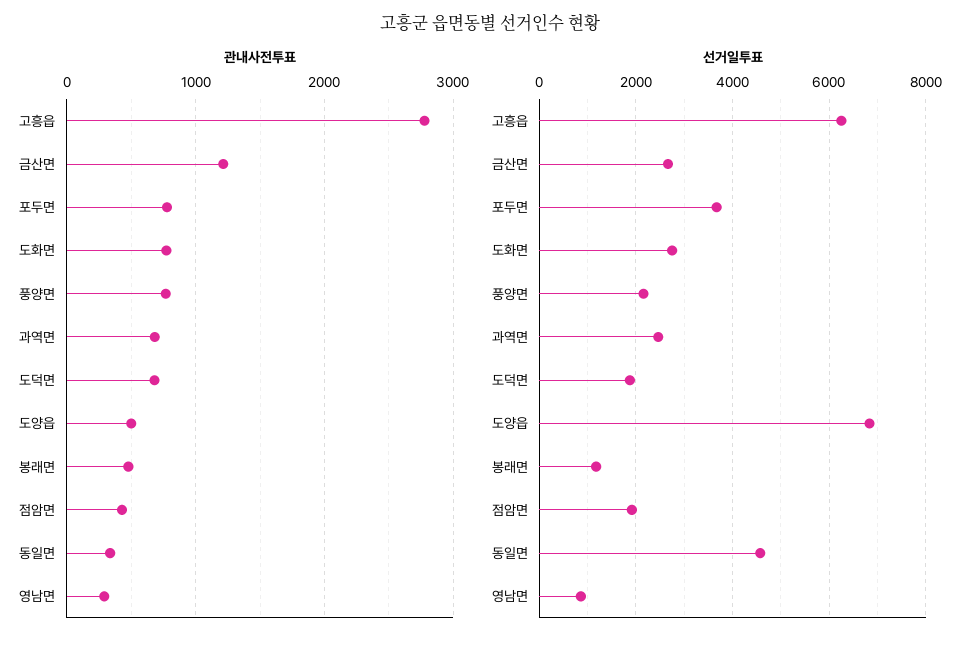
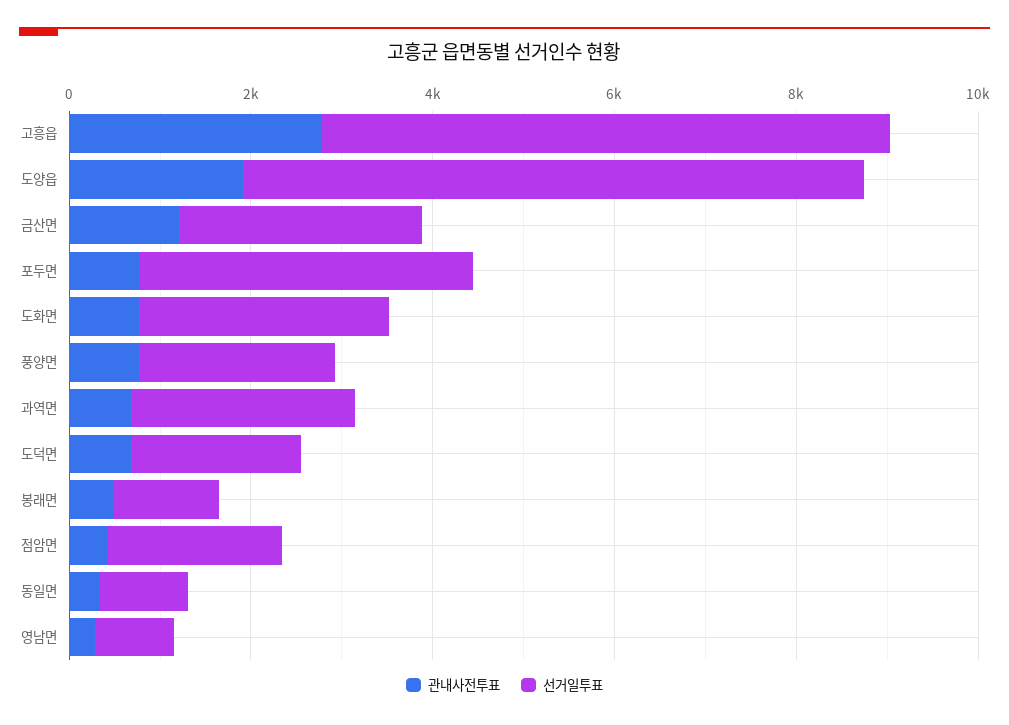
  {
    "관내사전투표": {
      "고흥읍": 2800,
      "금산면": 1200,
      "포두면": 800,
      "도화면": 800,
      "풍양면": 800,
      "과역면": 700,
      "도덕면": 700,
-     "도양읍": 500,
+     "도양읍": 2000,
      "봉래면": 500,
      "점암면": 400,
      "동일면": 300,
      "영남면": 300
    },
    "선거일투표": {
      "고흥읍": 6200,
      "금산면": 2600,
      "포두면": 3600,
      "도화면": 2800,
      "풍양면": 2200,
      "과역면": 2400,
      "도덕면": 1800,
      "도양읍": 6800,
      "봉래면": 1200,
      "점암면": 2000,
-     "동일면": 4600,
+     "동일면": 1000,
      "영남면": 800
    }
  }

